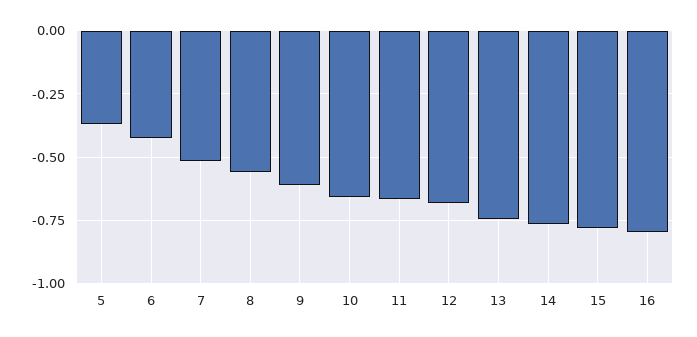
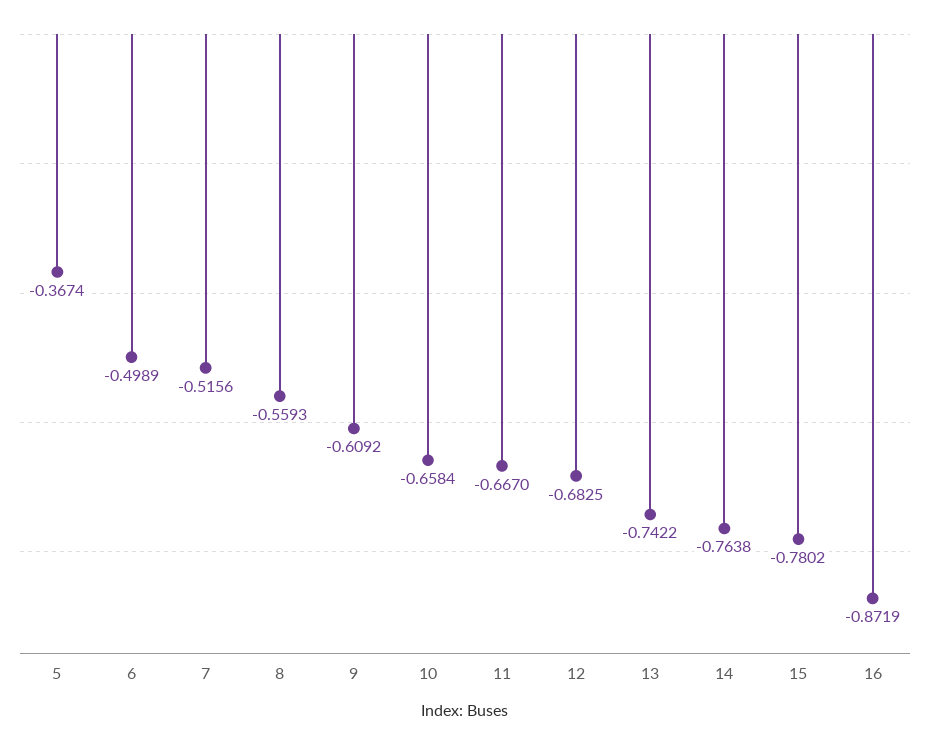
  {
    "5": -0.3674,
-   "6": -0.425,
+   "6": -0.4989,
    "7": -0.5156,
    "8": -0.5593,
    "9": -0.6092,
    "10": -0.6584,
    "11": -0.667,
    "12": -0.6825,
    "13": -0.7422,
    "14": -0.7638,
    "15": -0.7802,
-   "16": -0.8
+   "16": -0.8719
  }

